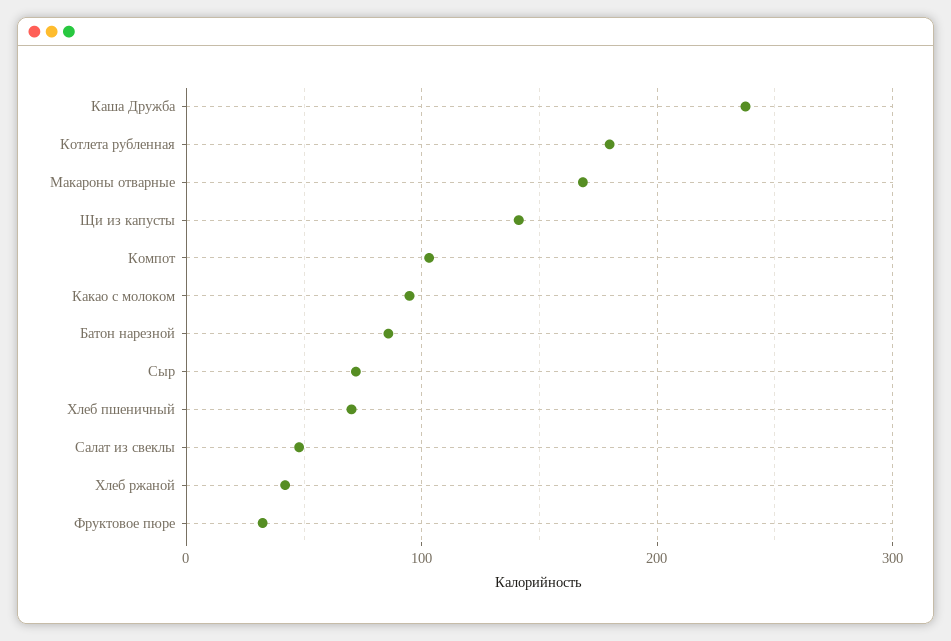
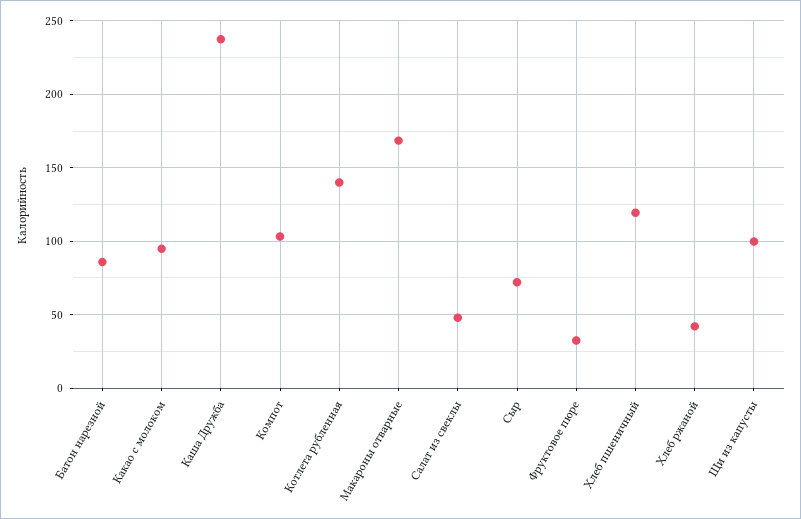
  {
    "Каша Дружба": 240,
-   "Котлета рубленная": 180,
+   "Котлета рубленная": 140,
    "Макароны отварные": 170,
-   "Щи из капусты": 140,
+   "Щи из капусты": 100,
    "Компот": 105,
    "Какао с молоком": 95,
    "Батон нарезной": 85,
    "Сыр": 70,
-   "Хлеб пшеничный": 70,
+   "Хлеб пшеничный": 120,
    "Салат из свеклы": 50,
    "Хлеб ржаной": 40,
    "Фруктовое пюре": 30
  }

